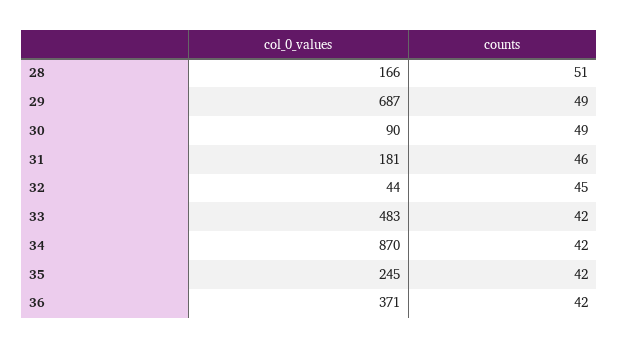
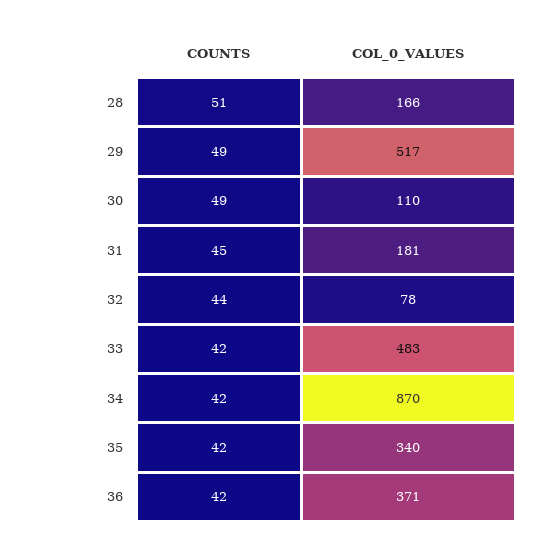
  {
    "col_0_values": {
      "28": 166,
-     "29": 687,
+     "29": 517,
-     "30": 90,
+     "30": 110,
      "31": 181,
-     "32": 44,
+     "32": 78,
      "33": 483,
      "34": 870,
-     "35": 245,
+     "35": 340,
      "36": 371
    },
    "counts": {
      "28": 51,
      "29": 49,
      "30": 49,
-     "31": 46,
+     "31": 45,
-     "32": 45,
+     "32": 44,
      "33": 42,
      "34": 42,
      "35": 42,
      "36": 42
    }
  }

